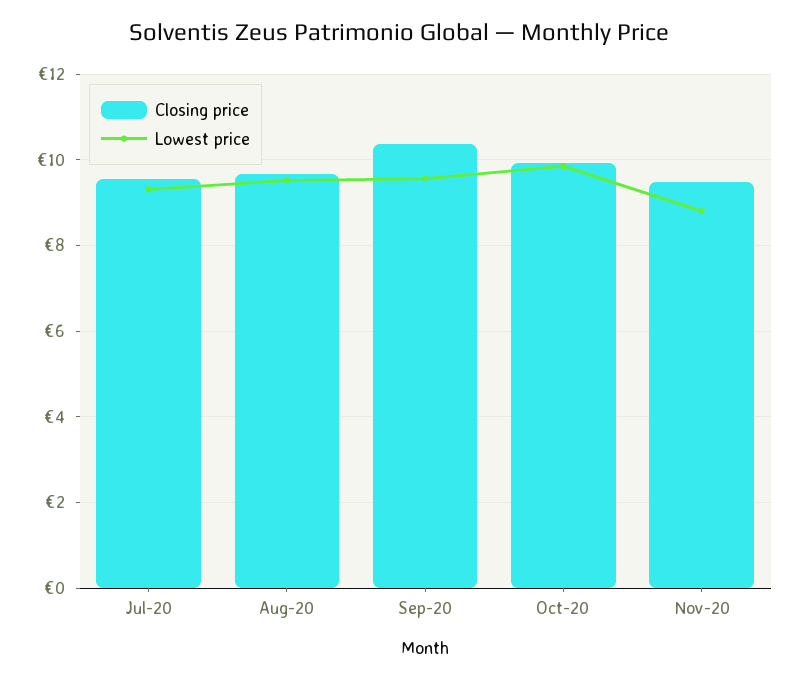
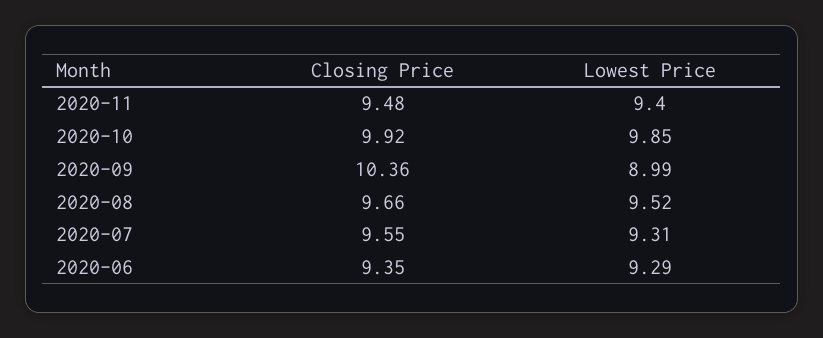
  {
    "Closing price": {
      "Jul-20": 9.55,
      "Aug-20": 9.66,
      "Sep-20": 10.36,
      "Oct-20": 9.92,
-     "Nov-20": 9.48
+     "Nov-20": 9.48,
+     "2020-06": 9.35
    },
    "Lowest price": {
      "Jul-20": 9.31,
      "Aug-20": 9.52,
-     "Sep-20": 9.6,
+     "Sep-20": 8.99,
      "Oct-20": 9.85,
-     "Nov-20": 8.8
+     "Nov-20": 9.4,
+     "2020-06": 9.29
    }
  }

